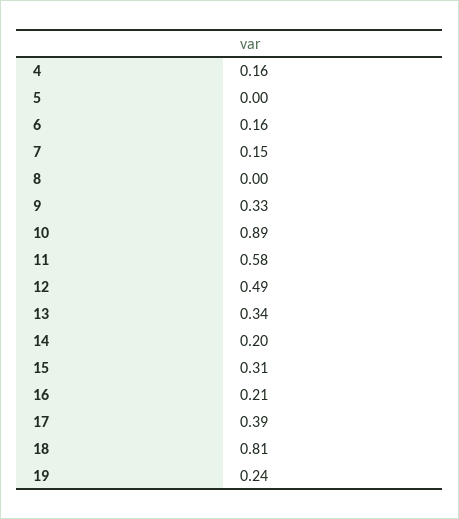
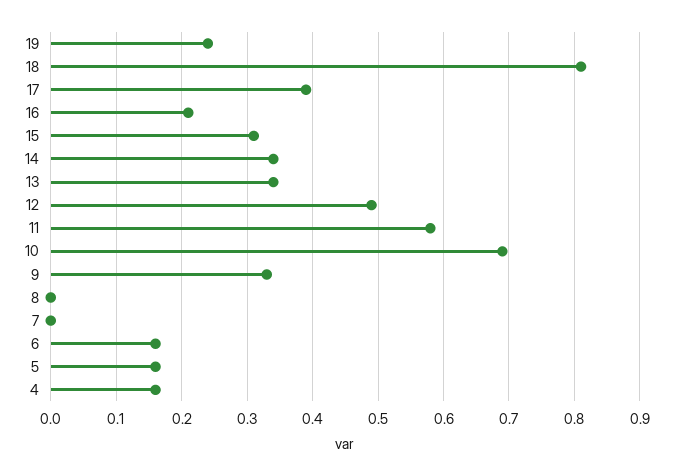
  {
    "4": 0.16,
-   "5": 0,
+   "5": 0.16,
    "6": 0.16,
-   "7": 0.15,
+   "7": 0,
    "8": 0,
    "9": 0.33,
-   "10": 0.89,
+   "10": 0.69,
    "11": 0.58,
    "12": 0.49,
    "13": 0.34,
-   "14": 0.2,
+   "14": 0.34,
    "15": 0.31,
    "16": 0.21,
    "17": 0.39,
    "18": 0.81,
    "19": 0.24
  }

